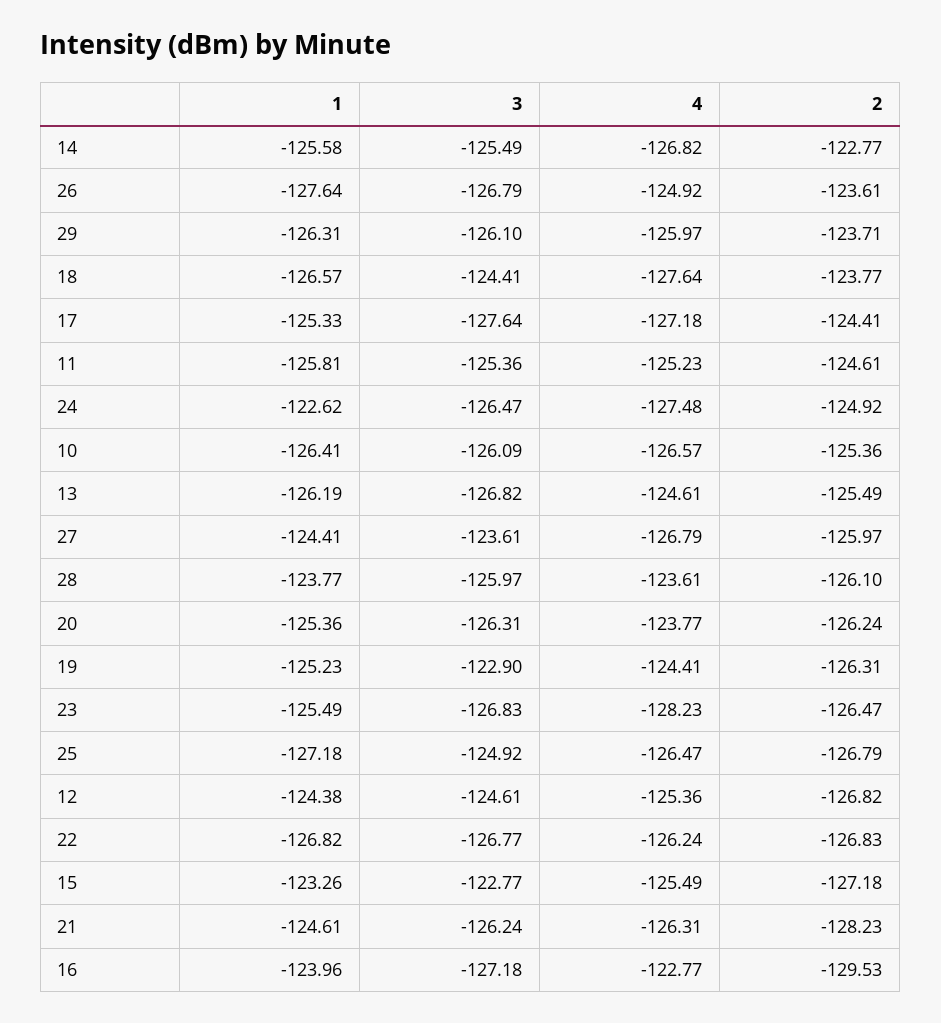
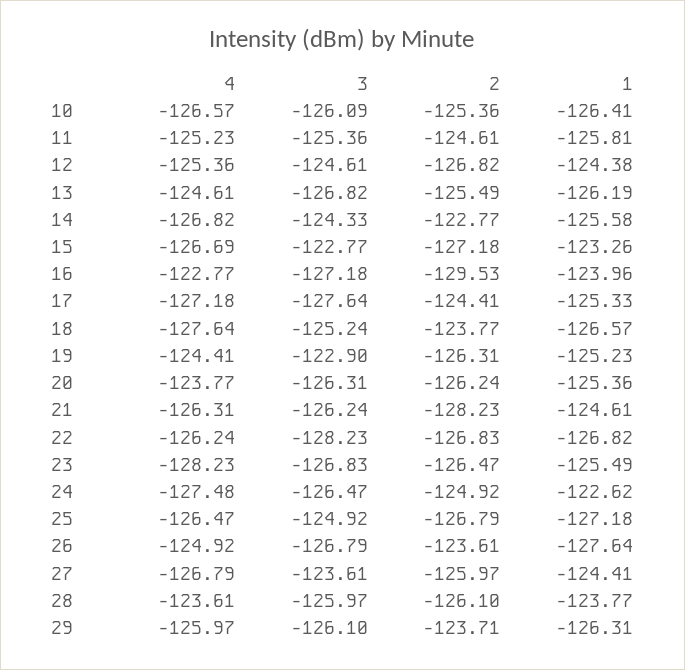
  {
    "1": {
      "14": -125.58,
      "26": -127.64,
      "29": -126.31,
      "18": -126.57,
      "17": -125.33,
      "11": -125.81,
      "24": -122.62,
      "10": -126.41,
      "13": -126.19,
      "27": -124.41,
      "28": -123.77,
      "20": -125.36,
      "19": -125.23,
      "23": -125.49,
      "25": -127.18,
      "12": -124.38,
      "22": -126.82,
      "15": -123.26,
      "21": -124.61,
      "16": -123.96
    },
    "3": {
-     "14": -125.49,
+     "14": -124.33,
      "26": -126.79,
      "29": -126.1,
-     "18": -124.41,
+     "18": -125.24,
      "17": -127.64,
      "11": -125.36,
      "24": -126.47,
      "10": -126.09,
      "13": -126.82,
      "27": -123.61,
      "28": -125.97,
      "20": -126.31,
      "19": -122.9,
      "23": -126.83,
      "25": -124.92,
      "12": -124.61,
-     "22": -126.77,
+     "22": -128.23,
      "15": -122.77,
      "21": -126.24,
      "16": -127.18
    },
    "4": {
      "14": -126.82,
      "26": -124.92,
      "29": -125.97,
      "18": -127.64,
      "17": -127.18,
      "11": -125.23,
      "24": -127.48,
      "10": -126.57,
      "13": -124.61,
      "27": -126.79,
      "28": -123.61,
      "20": -123.77,
      "19": -124.41,
      "23": -128.23,
      "25": -126.47,
      "12": -125.36,
      "22": -126.24,
-     "15": -125.49,
+     "15": -126.69,
      "21": -126.31,
      "16": -122.77
    },
    "2": {
      "14": -122.77,
      "26": -123.61,
      "29": -123.71,
      "18": -123.77,
      "17": -124.41,
      "11": -124.61,
      "24": -124.92,
      "10": -125.36,
      "13": -125.49,
      "27": -125.97,
      "28": -126.1,
      "20": -126.24,
      "19": -126.31,
      "23": -126.47,
      "25": -126.79,
      "12": -126.82,
      "22": -126.83,
      "15": -127.18,
      "21": -128.23,
      "16": -129.53
    }
  }

